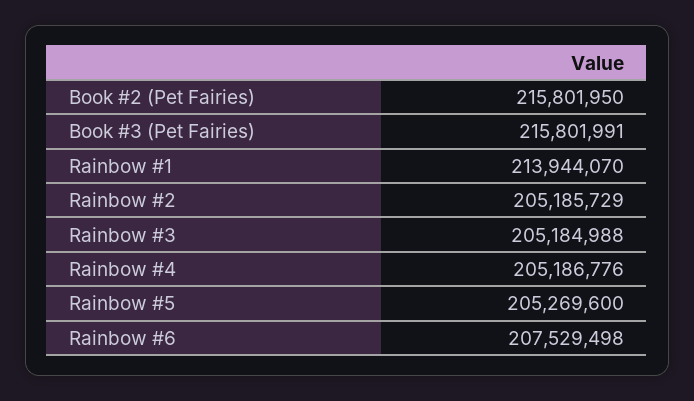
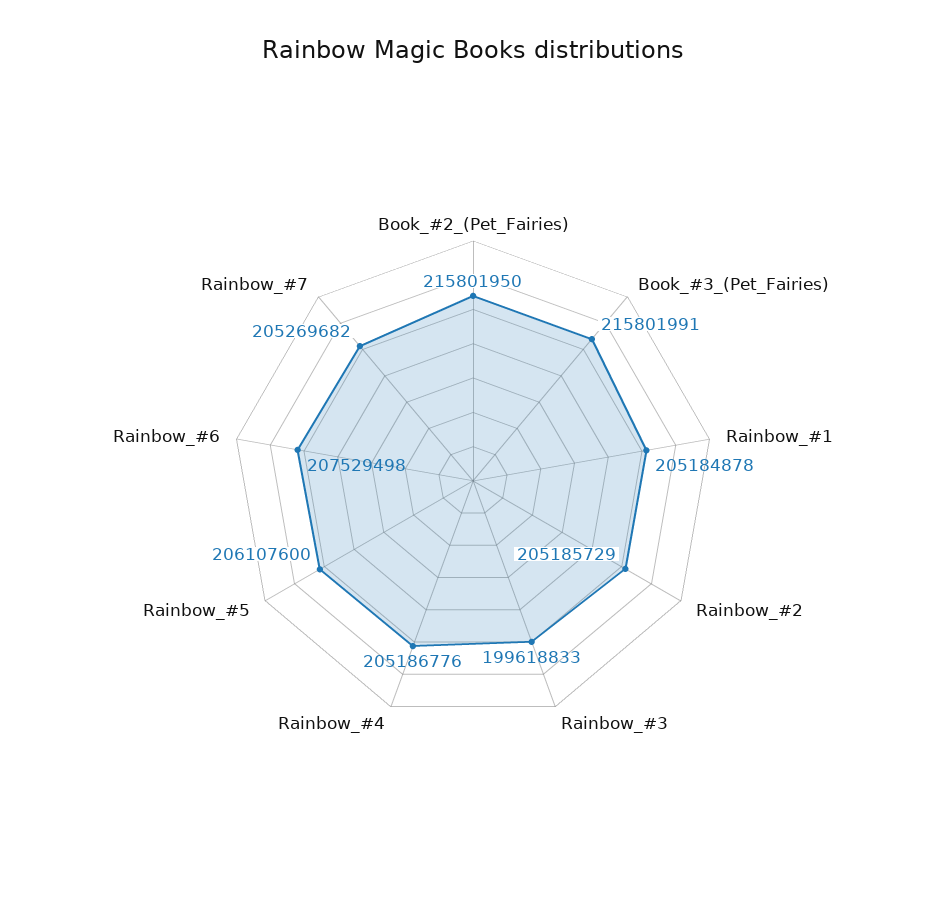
  {
    "Book #2 (Pet Fairies)": 215801950,
    "Book #3 (Pet Fairies)": 215801991,
-   "Rainbow #1": 213944070,
+   "Rainbow #1": 205184878,
    "Rainbow #2": 205185729,
-   "Rainbow #3": 205184988,
+   "Rainbow #3": 199618833,
    "Rainbow #4": 205186776,
-   "Rainbow #5": 205269600,
+   "Rainbow #5": 206107600,
-   "Rainbow #6": 207529498
+   "Rainbow #6": 207529498,
+   "Rainbow_#7": 205269682
  }

